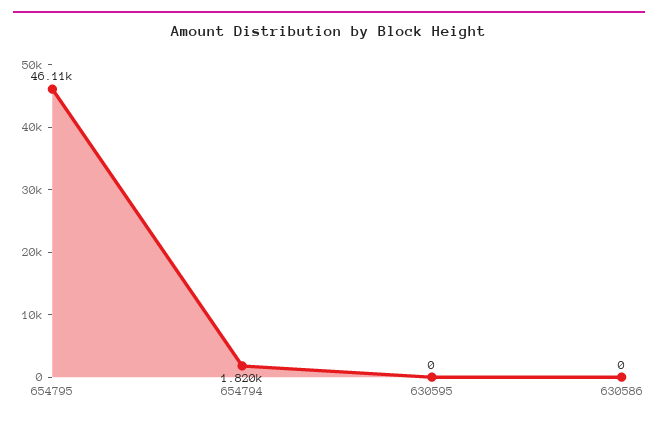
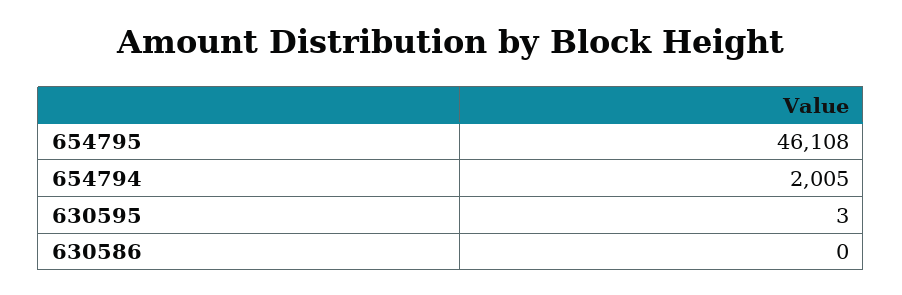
  {
    "654795": 46108,
-   "654794": 1820,
+   "654794": 2005,
-   "630595": 0,
+   "630595": 3,
    "630586": 0
  }

